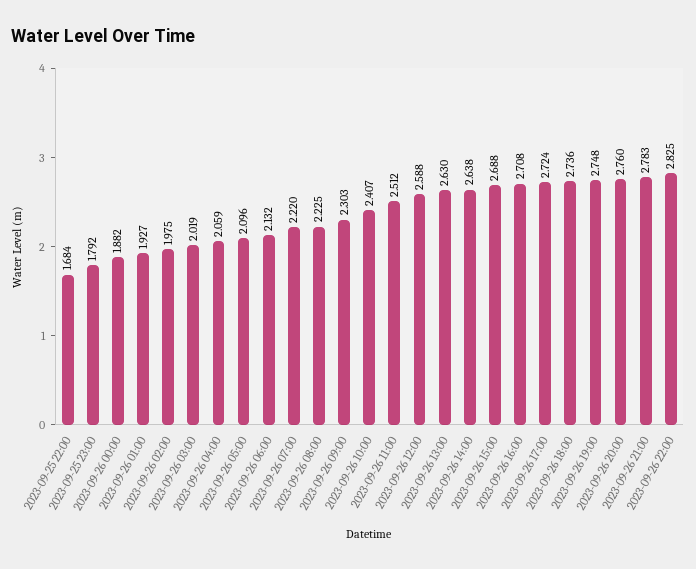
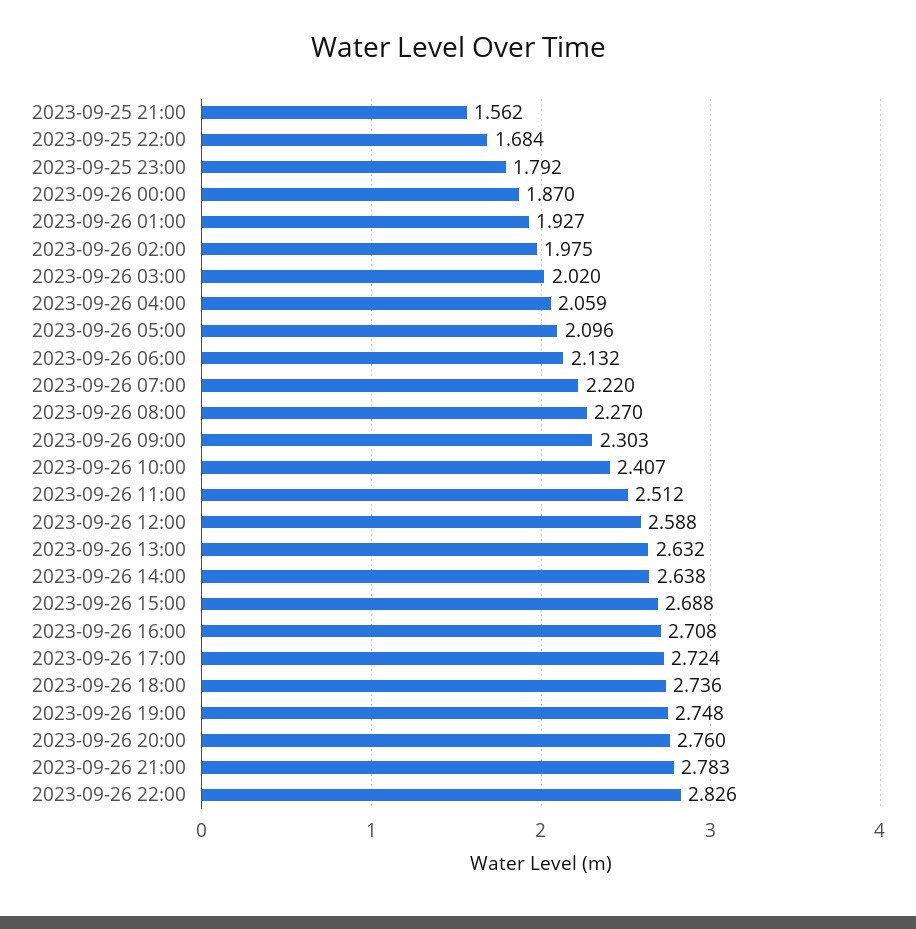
  {
    "2023-09-25 22:00": 1.684,
    "2023-09-25 23:00": 1.792,
-   "2023-09-26 00:00": 1.882,
+   "2023-09-26 00:00": 1.87,
    "2023-09-26 01:00": 1.927,
    "2023-09-26 02:00": 1.975,
-   "2023-09-26 03:00": 2.019,
+   "2023-09-26 03:00": 2.02,
    "2023-09-26 04:00": 2.059,
    "2023-09-26 05:00": 2.096,
    "2023-09-26 06:00": 2.132,
    "2023-09-26 07:00": 2.22,
-   "2023-09-26 08:00": 2.225,
+   "2023-09-26 08:00": 2.27,
    "2023-09-26 09:00": 2.303,
    "2023-09-26 10:00": 2.407,
    "2023-09-26 11:00": 2.512,
    "2023-09-26 12:00": 2.588,
-   "2023-09-26 13:00": 2.63,
+   "2023-09-26 13:00": 2.632,
    "2023-09-26 14:00": 2.638,
    "2023-09-26 15:00": 2.688,
    "2023-09-26 16:00": 2.708,
    "2023-09-26 17:00": 2.724,
    "2023-09-26 18:00": 2.736,
    "2023-09-26 19:00": 2.748,
    "2023-09-26 20:00": 2.76,
    "2023-09-26 21:00": 2.783,
-   "2023-09-26 22:00": 2.825
+   "2023-09-26 22:00": 2.826,
+   "2023-09-25 21:00": 1.562
  }

